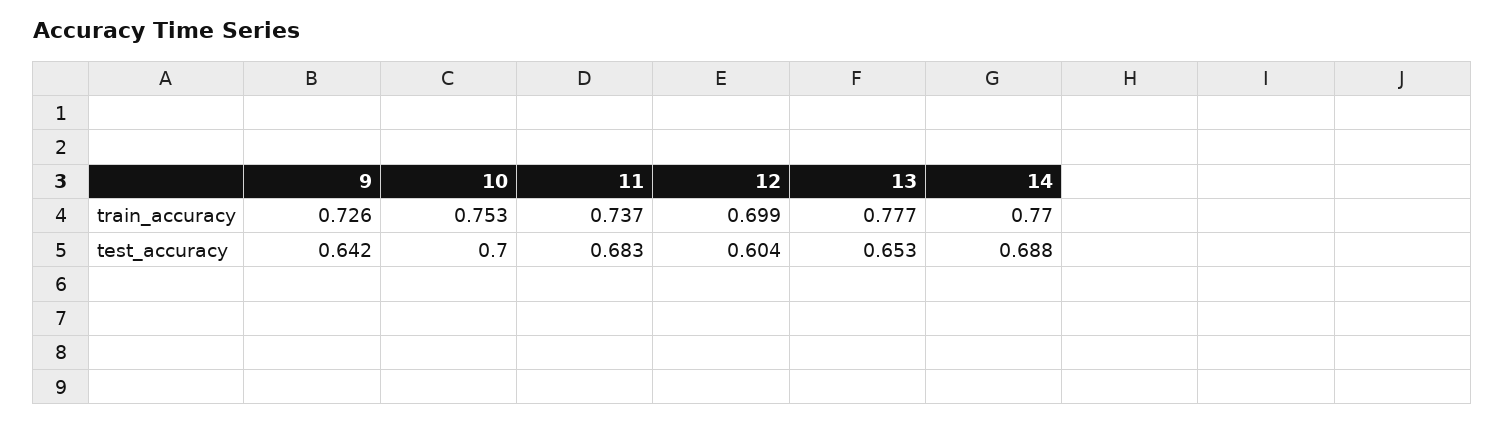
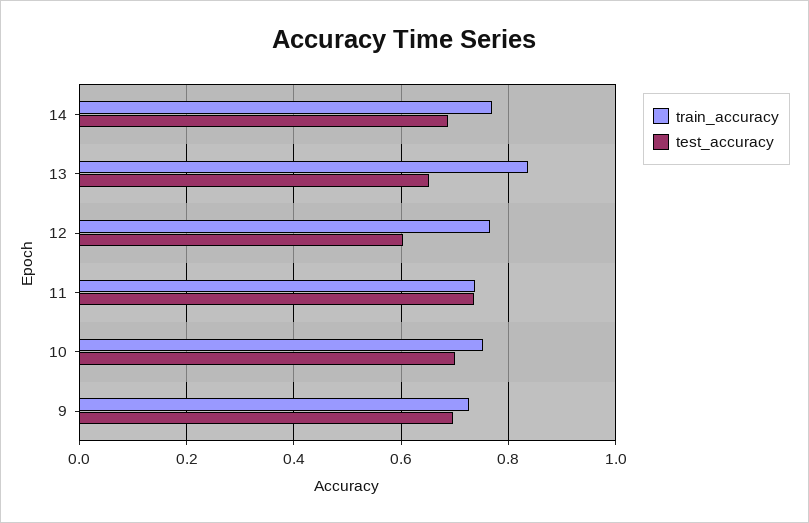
  {
    "train_accuracy": {
      "9": 0.726,
      "10": 0.753,
      "11": 0.737,
-     "12": 0.699,
+     "12": 0.76,
-     "13": 0.777,
+     "13": 0.84,
      "14": 0.77
    },
    "test_accuracy": {
-     "9": 0.642,
+     "9": 0.7,
      "10": 0.7,
-     "11": 0.683,
+     "11": 0.74,
      "12": 0.604,
      "13": 0.653,
      "14": 0.688
    }
  }

